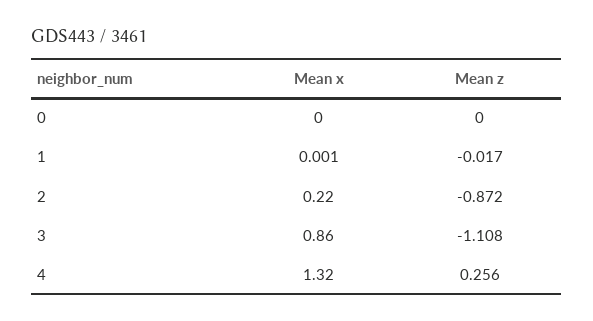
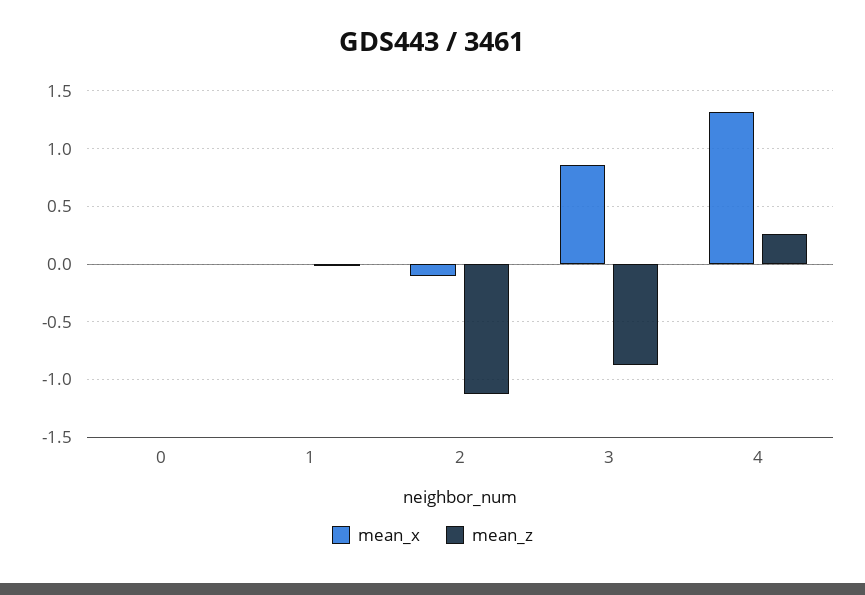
  {
    "Mean x": {
      "0": 0,
      "1": 0.001,
-     "2": 0.22,
+     "2": -0.1,
      "3": 0.86,
      "4": 1.32
    },
    "Mean z": {
      "0": 0,
      "1": -0.017,
-     "2": -0.872,
+     "2": -1.1,
-     "3": -1.108,
+     "3": -0.9,
      "4": 0.256
    }
  }

